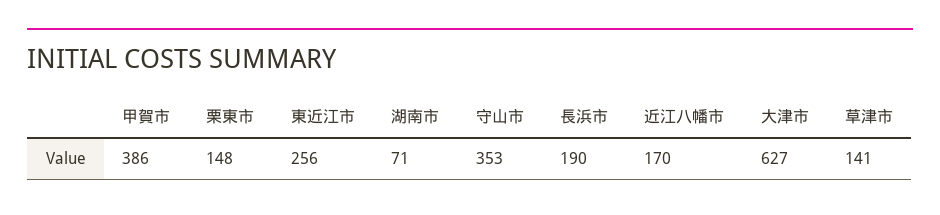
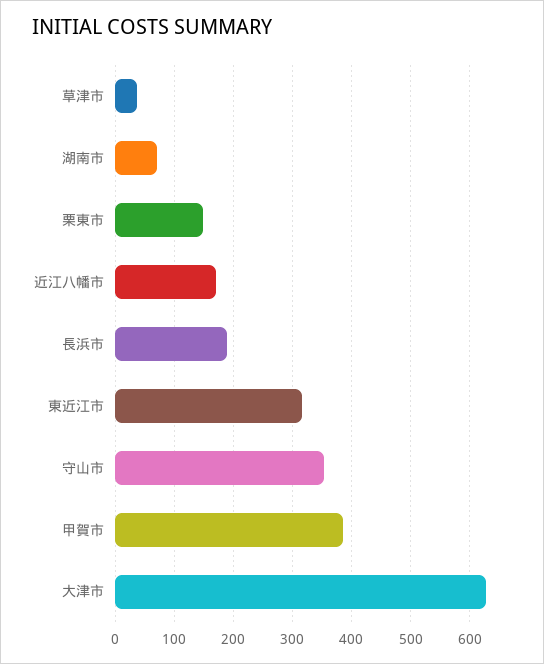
  {
    "甲賀市": 386,
    "栗東市": 148,
-   "東近江市": 256,
+   "東近江市": 320,
    "湖南市": 71,
    "守山市": 353,
    "長浜市": 190,
    "近江八幡市": 170,
    "大津市": 627,
-   "草津市": 141
+   "草津市": 40
  }

